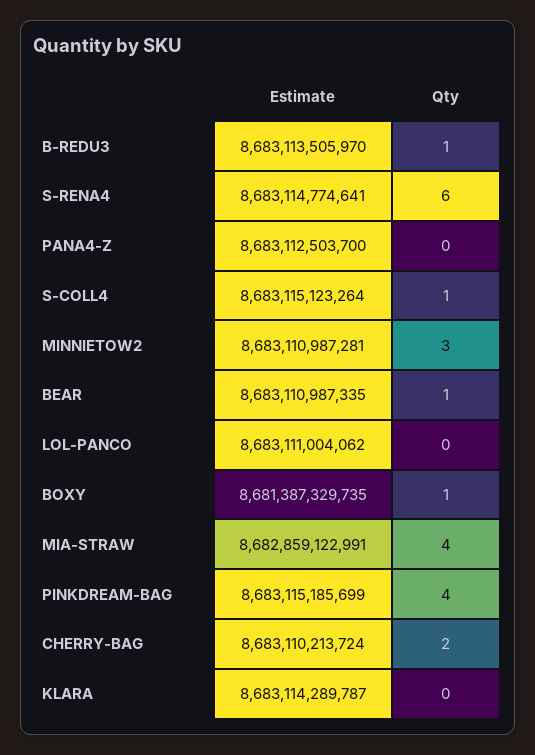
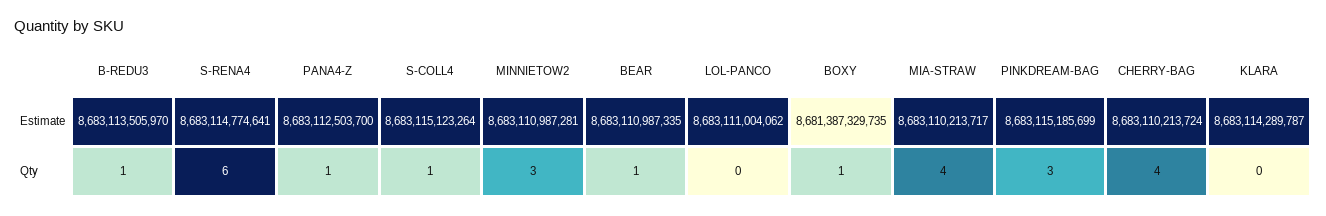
  {
    "Estimate": {
      "B-REDU3": 8683113505970,
      "S-RENA4": 8683114774641,
      "PANA4-Z": 8683112503700,
      "S-COLL4": 8683115123264,
      "MINNIETOW2": 8683110987281,
      "BEAR": 8683110987335,
      "LOL-PANCO": 8683111004062,
      "BOXY": 8681387329735,
-     "MIA-STRAW": 8682859122991,
+     "MIA-STRAW": 8683110213717,
      "PINKDREAM-BAG": 8683115185699,
      "CHERRY-BAG": 8683110213724,
      "KLARA": 8683114289787
    },
    "Qty": {
      "B-REDU3": 1,
      "S-RENA4": 6,
-     "PANA4-Z": 0,
+     "PANA4-Z": 1,
      "S-COLL4": 1,
      "MINNIETOW2": 3,
      "BEAR": 1,
      "LOL-PANCO": 0,
      "BOXY": 1,
      "MIA-STRAW": 4,
-     "PINKDREAM-BAG": 4,
+     "PINKDREAM-BAG": 3,
-     "CHERRY-BAG": 2,
+     "CHERRY-BAG": 4,
      "KLARA": 0
    }
  }

